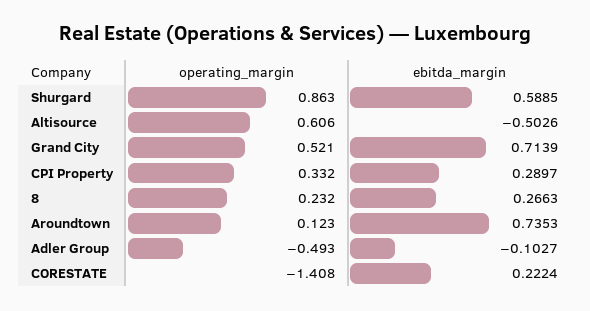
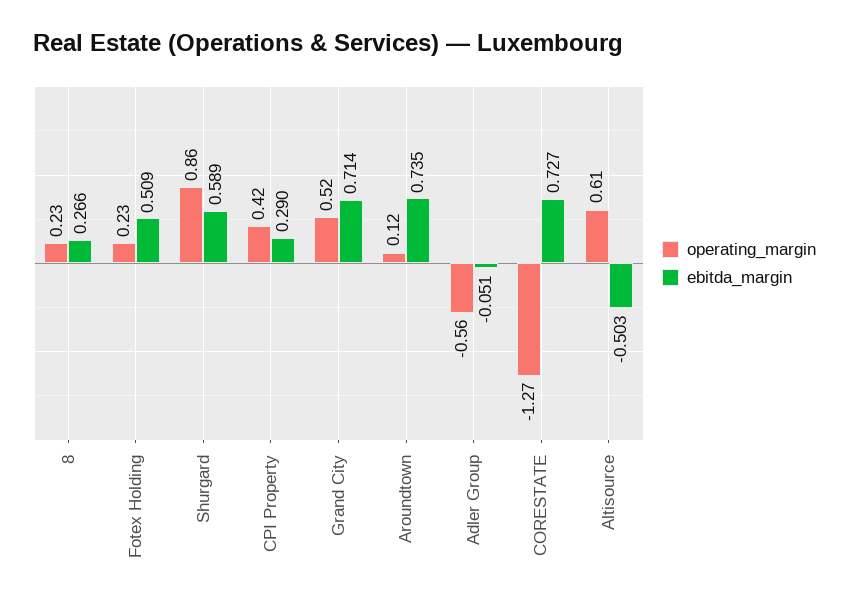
  {
    "operating_margin": {
      "Shurgard": 0.863,
      "Altisource": 0.606,
      "Grand City": 0.521,
-     "CPI Property": 0.332,
+     "CPI Property": 0.42,
      "8": 0.232,
      "Aroundtown": 0.123,
-     "Adler Group": -0.493,
+     "Adler Group": -0.56,
-     "CORESTATE": -1.408
+     "CORESTATE": -1.27,
+     "Fotex Holding": 0.23
    },
    "ebitda_margin": {
      "Shurgard": 0.5885,
      "Altisource": -0.5026,
      "Grand City": 0.7139,
      "CPI Property": 0.2897,
      "8": 0.2663,
      "Aroundtown": 0.7353,
-     "Adler Group": -0.1027,
+     "Adler Group": -0.051,
-     "CORESTATE": 0.2224
+     "CORESTATE": 0.727,
+     "Fotex Holding": 0.509
    }
  }

